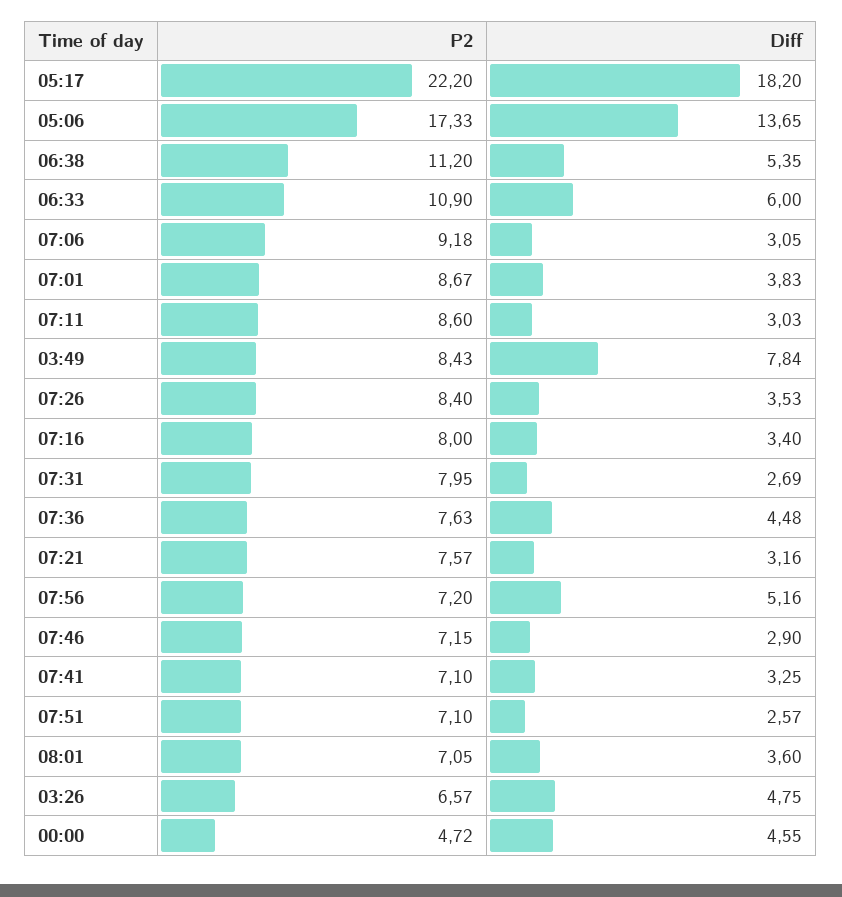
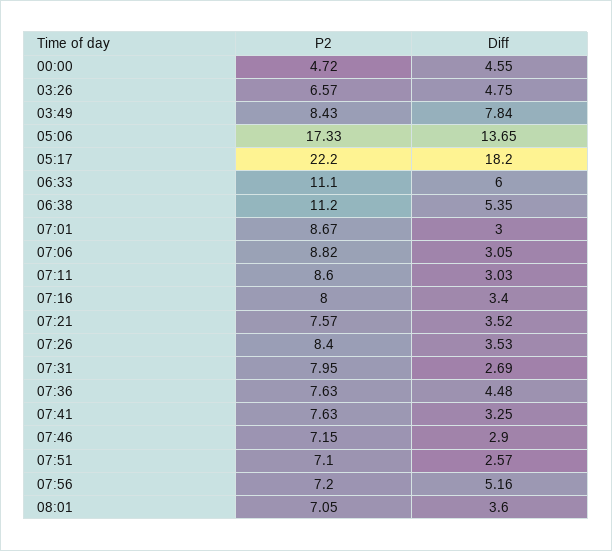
  {
    "P2": {
      "05:17": 22.2,
      "05:06": 17.33,
      "06:38": 11.2,
-     "06:33": 10.9,
+     "06:33": 11.1,
-     "07:06": 9.18,
+     "07:06": 8.82,
      "07:01": 8.67,
      "07:11": 8.6,
      "03:49": 8.43,
      "07:26": 8.4,
      "07:16": 8,
      "07:31": 7.95,
      "07:36": 7.63,
      "07:21": 7.57,
      "07:56": 7.2,
      "07:46": 7.15,
-     "07:41": 7.1,
+     "07:41": 7.63,
      "07:51": 7.1,
      "08:01": 7.05,
      "03:26": 6.57,
      "00:00": 4.72
    },
    "Diff": {
      "05:17": 18.2,
      "05:06": 13.65,
      "06:38": 5.35,
      "06:33": 6,
      "07:06": 3.05,
-     "07:01": 3.83,
+     "07:01": 3,
      "07:11": 3.03,
      "03:49": 7.84,
      "07:26": 3.53,
      "07:16": 3.4,
      "07:31": 2.69,
      "07:36": 4.48,
-     "07:21": 3.16,
+     "07:21": 3.52,
      "07:56": 5.16,
      "07:46": 2.9,
      "07:41": 3.25,
      "07:51": 2.57,
      "08:01": 3.6,
      "03:26": 4.75,
      "00:00": 4.55
    }
  }

